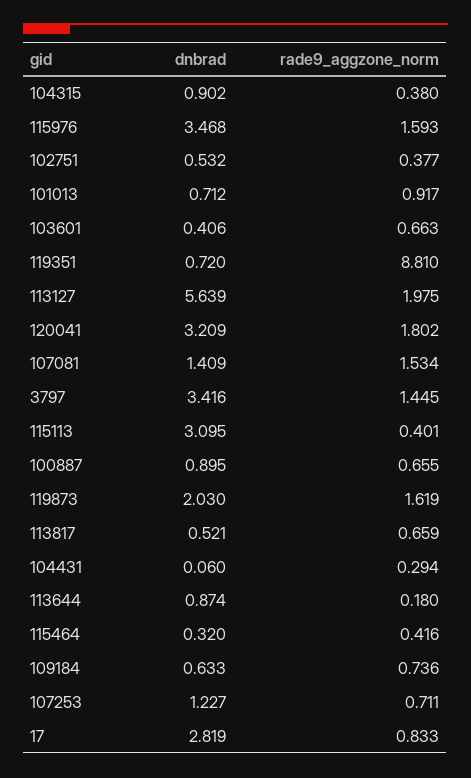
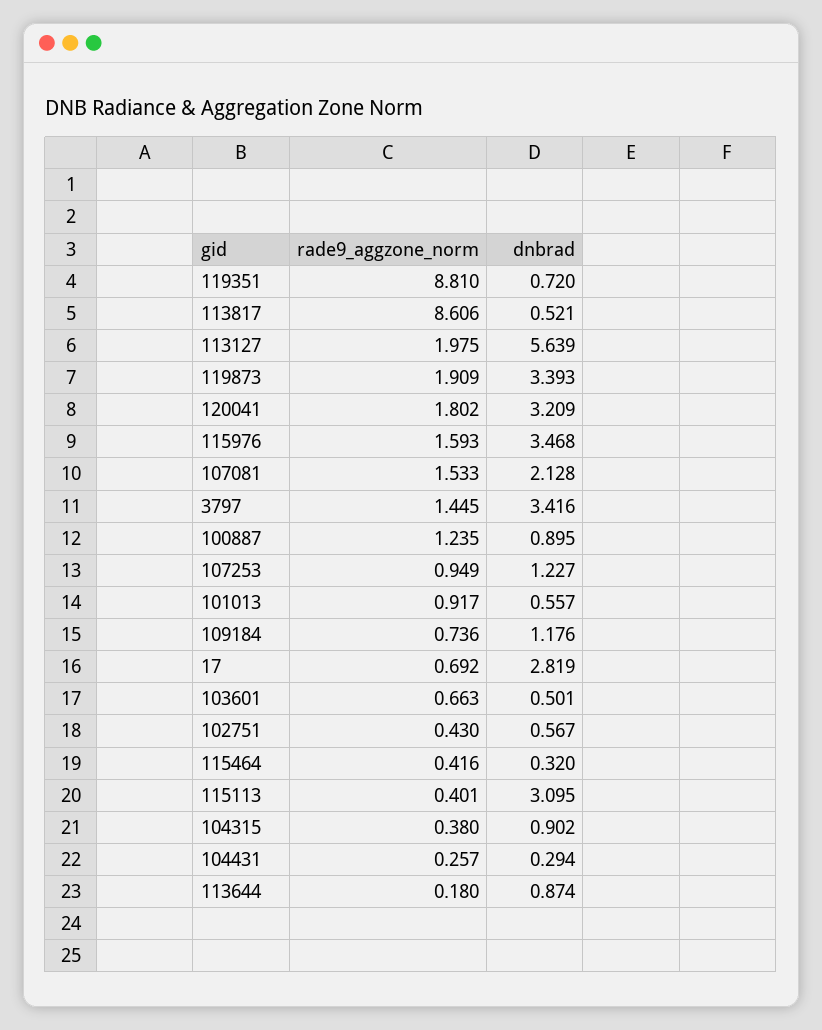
  {
    "dnbrad": {
      "104315": 0.902,
      "115976": 3.468,
-     "102751": 0.532,
+     "102751": 0.567,
-     "101013": 0.712,
+     "101013": 0.557,
-     "103601": 0.406,
+     "103601": 0.501,
      "119351": 0.72,
      "113127": 5.639,
      "120041": 3.209,
-     "107081": 1.409,
+     "107081": 2.128,
      "3797": 3.416,
      "115113": 3.095,
      "100887": 0.895,
-     "119873": 2.03,
+     "119873": 3.393,
      "113817": 0.521,
-     "104431": 0.06,
+     "104431": 0.294,
      "113644": 0.874,
      "115464": 0.32,
-     "109184": 0.633,
+     "109184": 1.176,
      "107253": 1.227,
      "17": 2.819
    },
    "rade9_aggzone_norm": {
      "104315": 0.38,
      "115976": 1.593,
-     "102751": 0.377,
+     "102751": 0.43,
      "101013": 0.917,
      "103601": 0.663,
      "119351": 8.81,
      "113127": 1.975,
      "120041": 1.802,
-     "107081": 1.534,
+     "107081": 1.533,
      "3797": 1.445,
      "115113": 0.401,
-     "100887": 0.655,
+     "100887": 1.235,
-     "119873": 1.619,
+     "119873": 1.909,
-     "113817": 0.659,
+     "113817": 8.606,
-     "104431": 0.294,
+     "104431": 0.257,
      "113644": 0.18,
      "115464": 0.416,
      "109184": 0.736,
-     "107253": 0.711,
+     "107253": 0.949,
-     "17": 0.833
+     "17": 0.692
    }
  }

